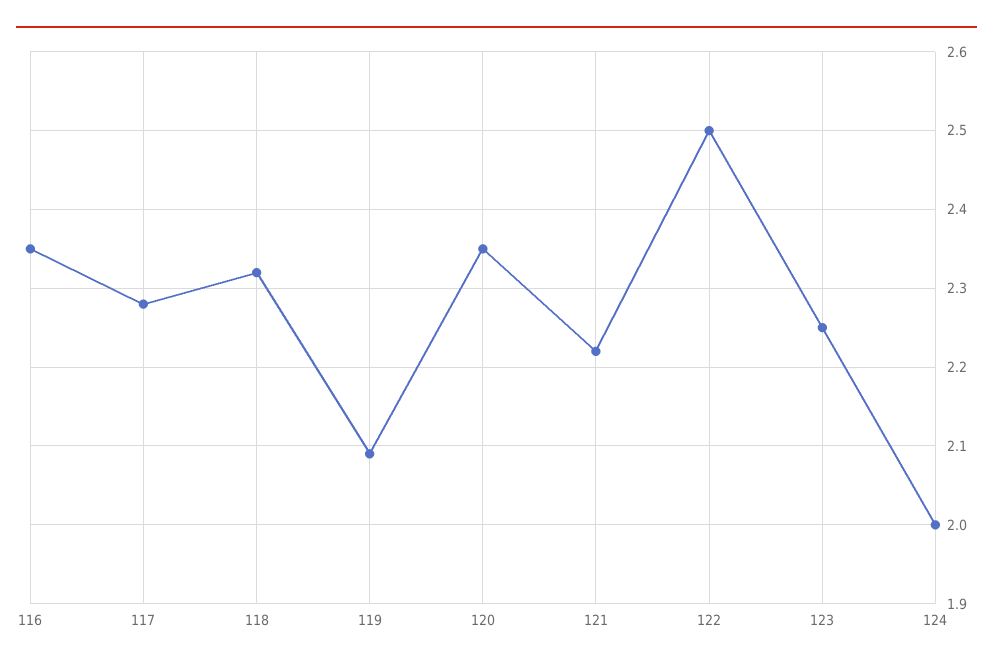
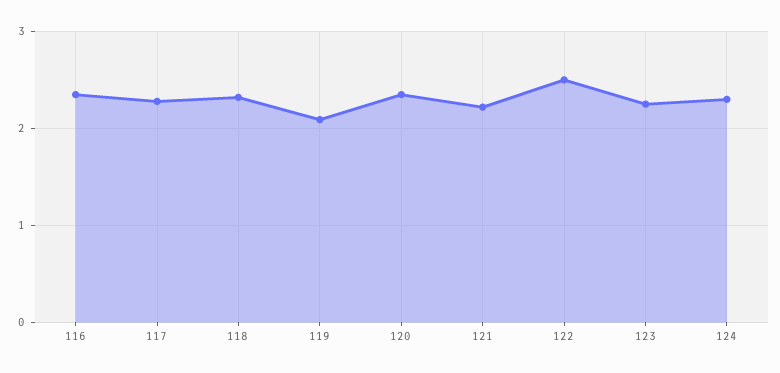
  {
    "116": 2.35,
    "117": 2.28,
    "118": 2.32,
    "119": 2.09,
    "120": 2.35,
    "121": 2.22,
    "122": 2.5,
    "123": 2.25,
-   "124": 2
+   "124": 2.3
  }

